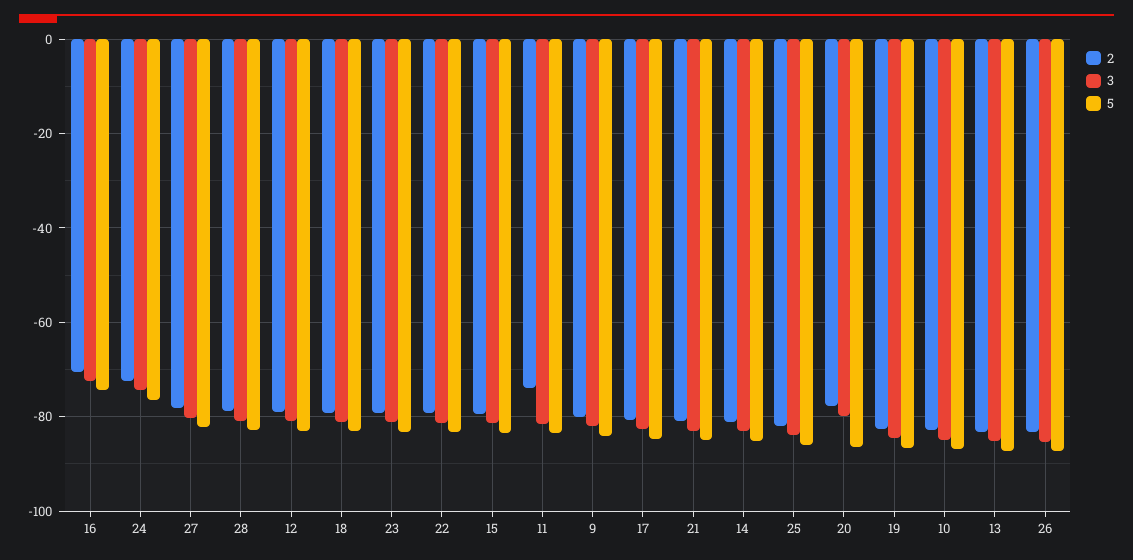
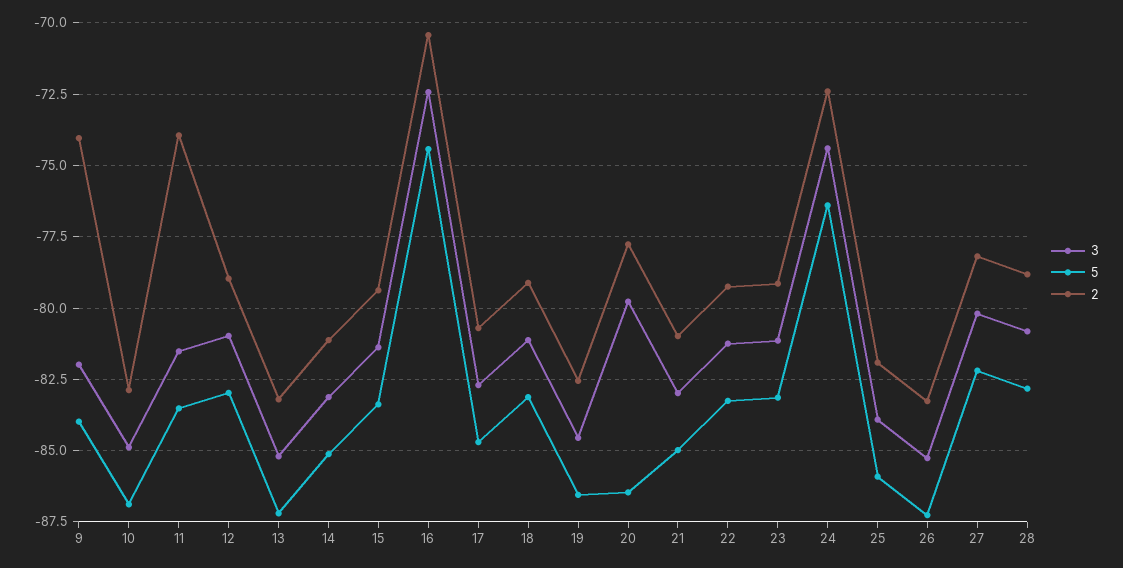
  {
    "2": {
      "16": -70.5,
      "24": -72.5,
      "27": -78.25,
      "28": -78.75,
      "12": -79,
      "18": -79,
      "23": -79.25,
      "22": -79.25,
      "15": -79.5,
      "11": -74,
-     "9": -80,
+     "9": -74,
      "17": -80.75,
      "21": -81,
      "14": -81,
      "25": -82,
      "20": -77.75,
      "19": -82.5,
      "10": -83,
      "13": -83.25,
      "26": -83.25
    },
    "3": {
      "16": -72.5,
      "24": -74.5,
      "27": -80.25,
      "28": -80.75,
      "12": -81,
      "18": -81,
      "23": -81.25,
      "22": -81.25,
      "15": -81.5,
      "11": -81.5,
      "9": -82,
      "17": -82.75,
      "21": -83,
      "14": -83,
      "25": -84,
      "20": -79.75,
      "19": -84.5,
      "10": -85,
      "13": -85.25,
      "26": -85.25
    },
    "5": {
      "16": -74.5,
      "24": -76.5,
      "27": -82.25,
      "28": -82.75,
      "12": -83,
      "18": -83,
      "23": -83.25,
      "22": -83.25,
      "15": -83.5,
      "11": -83.5,
      "9": -84,
      "17": -84.75,
      "21": -85,
      "14": -85,
      "25": -86,
      "20": -86.5,
      "19": -86.5,
      "10": -87,
      "13": -87.25,
      "26": -87.25
    }
  }

